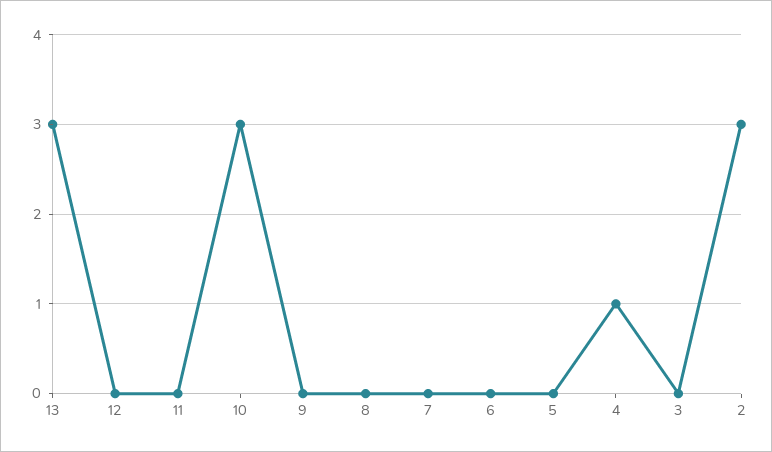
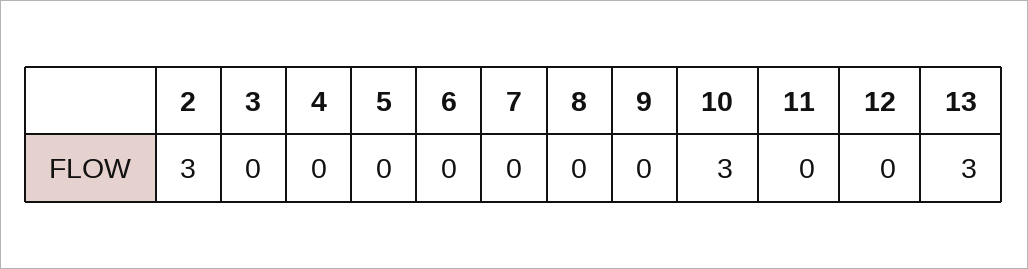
  {
    "13": 3,
    "12": 0,
    "11": 0,
    "10": 3,
    "9": 0,
    "8": 0,
    "7": 0,
    "6": 0,
    "5": 0,
-   "4": 1,
+   "4": 0,
    "3": 0,
    "2": 3
  }

